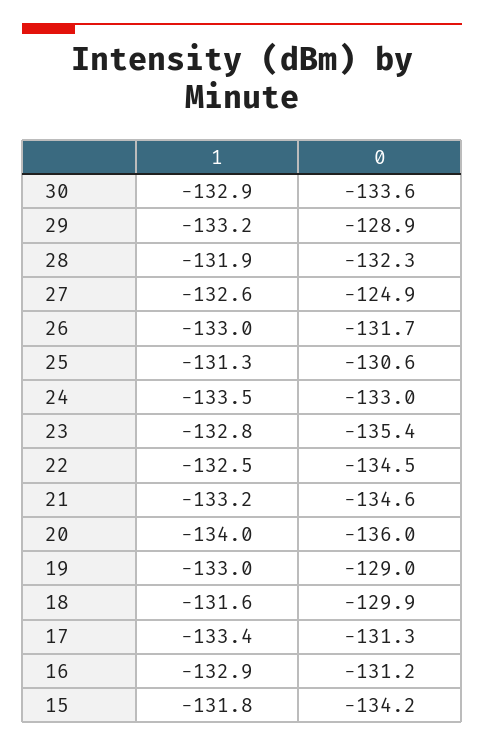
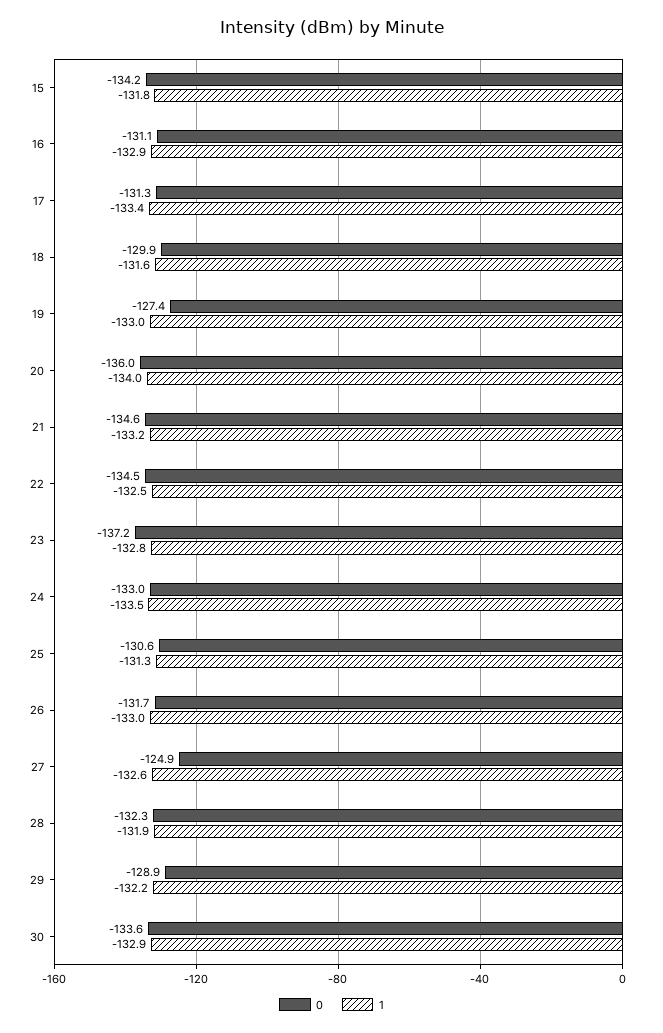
  {
    "1": {
      "30": -132.9,
-     "29": -133.2,
+     "29": -132.2,
      "28": -131.9,
      "27": -132.6,
      "26": -133,
      "25": -131.3,
      "24": -133.5,
      "23": -132.8,
      "22": -132.5,
      "21": -133.2,
      "20": -134,
      "19": -133,
      "18": -131.6,
      "17": -133.4,
      "16": -132.9,
      "15": -131.8
    },
    "0": {
      "30": -133.6,
      "29": -128.9,
      "28": -132.3,
      "27": -124.9,
      "26": -131.7,
      "25": -130.6,
      "24": -133,
-     "23": -135.4,
+     "23": -137.2,
      "22": -134.5,
      "21": -134.6,
      "20": -136,
-     "19": -129,
+     "19": -127.4,
      "18": -129.9,
      "17": -131.3,
-     "16": -131.2,
+     "16": -131.1,
      "15": -134.2
    }
  }

